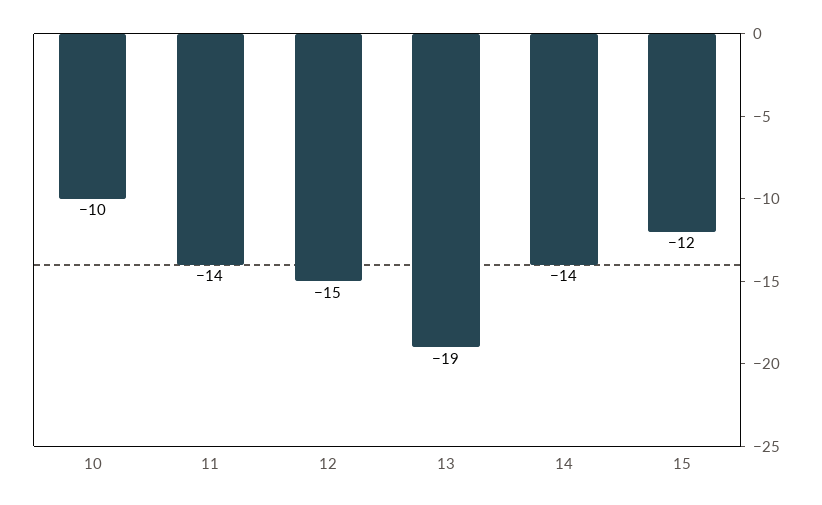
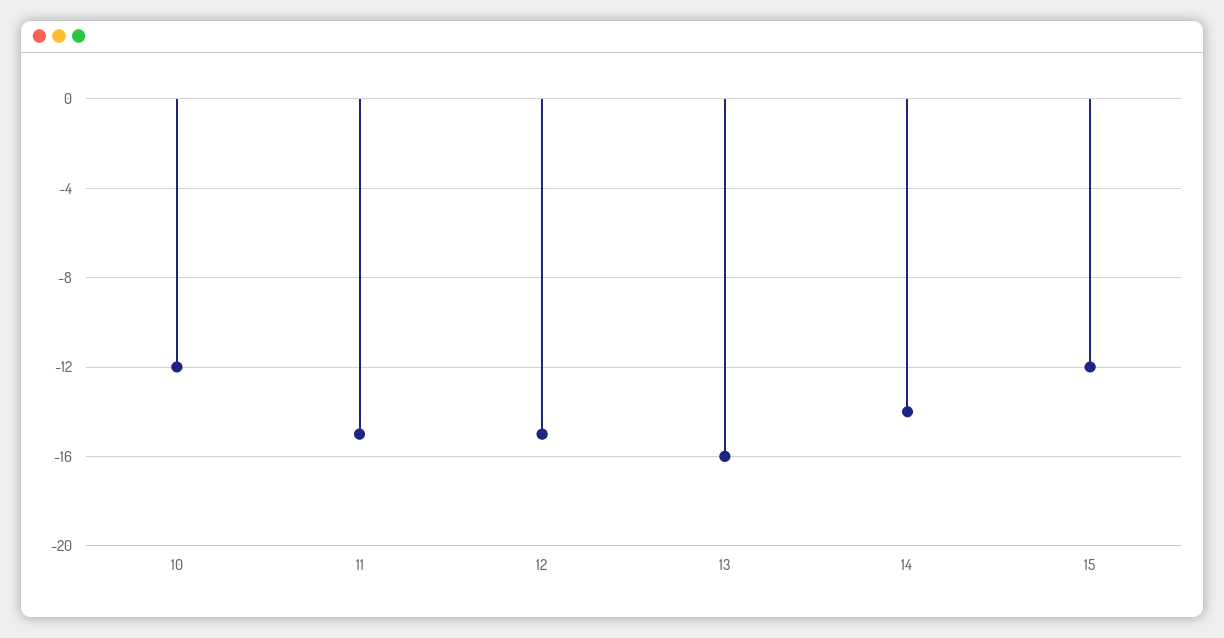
  {
-   "10": -10,
+   "10": -12,
-   "11": -14,
+   "11": -15,
    "12": -15,
-   "13": -19,
+   "13": -16,
    "14": -14,
    "15": -12
  }

